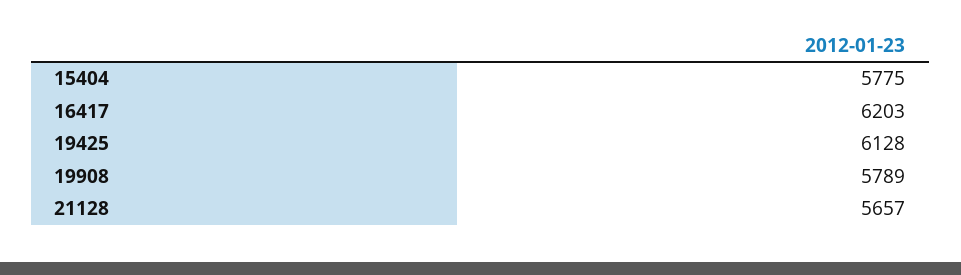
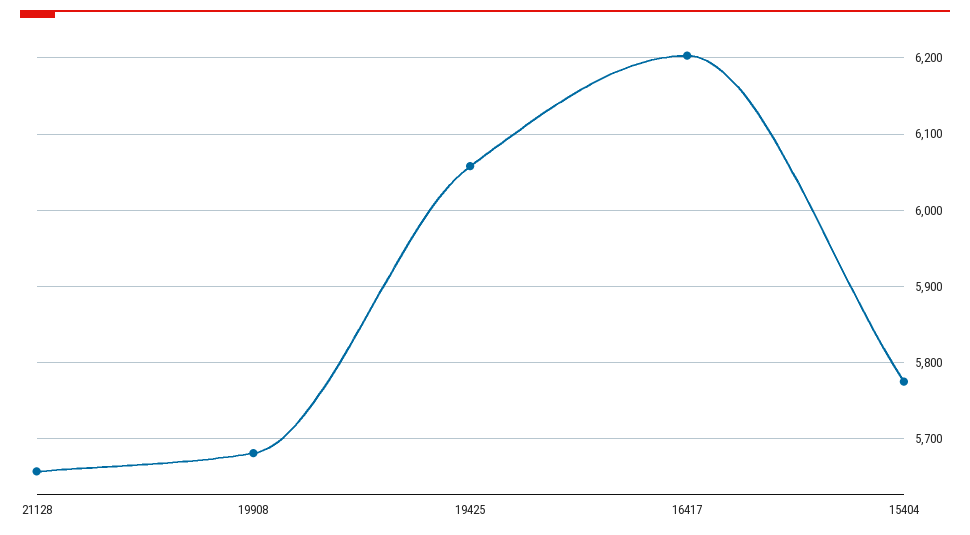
  {
    "15404": 5775,
    "16417": 6203,
-   "19425": 6128,
+   "19425": 6060,
-   "19908": 5789,
+   "19908": 5680,
    "21128": 5657
  }

